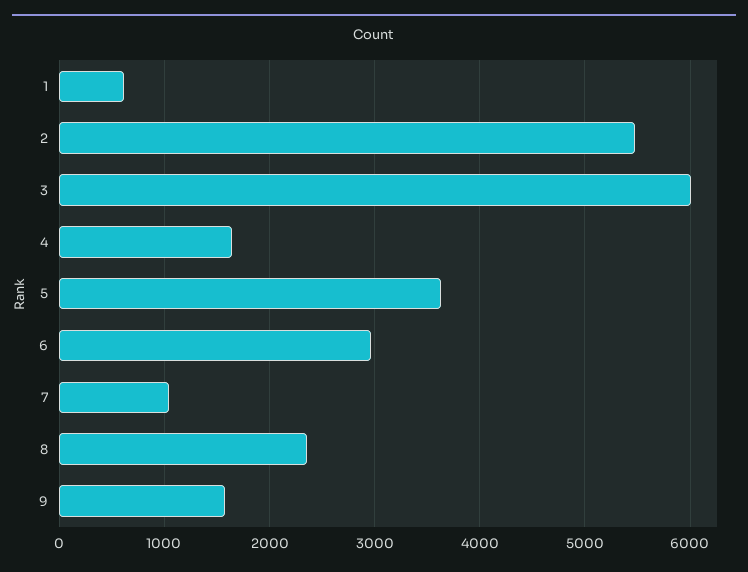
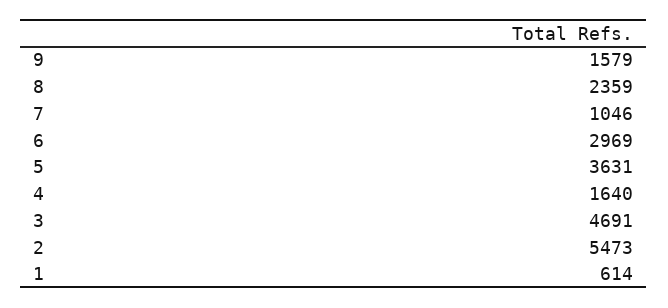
  {
    "1": 614,
    "2": 5473,
-   "3": 6000,
+   "3": 4691,
    "4": 1640,
    "5": 3631,
    "6": 2969,
    "7": 1046,
    "8": 2359,
    "9": 1579
  }

